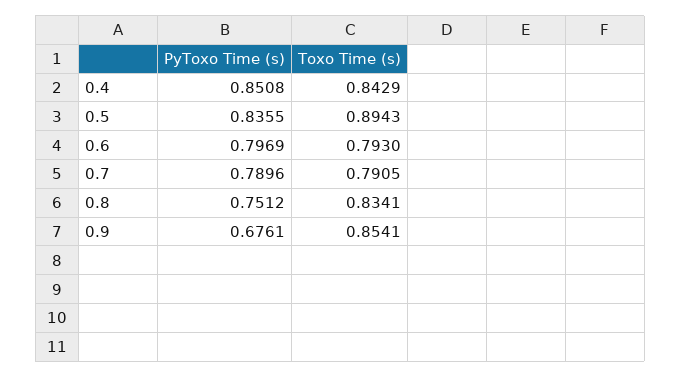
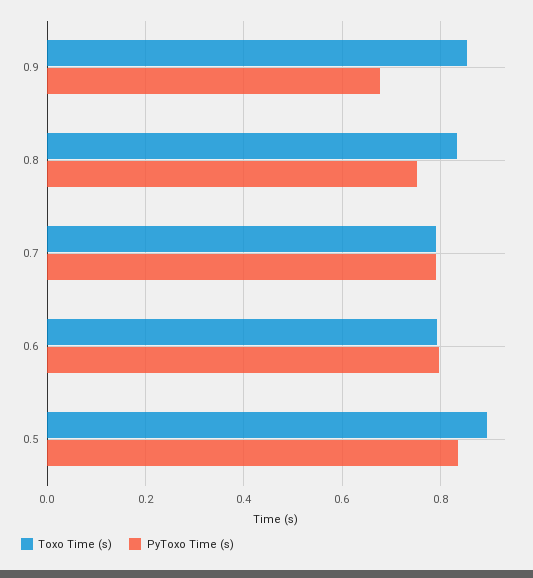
  {
    "PyToxo Time (s)": {
-     "0.4": 0.8508,
      "0.5": 0.8355,
      "0.6": 0.7969,
      "0.7": 0.7896,
      "0.8": 0.7512,
      "0.9": 0.6761
    },
    "Toxo Time (s)": {
-     "0.4": 0.8429,
      "0.5": 0.8943,
      "0.6": 0.793,
      "0.7": 0.7905,
      "0.8": 0.8341,
      "0.9": 0.8541
    }
  }

